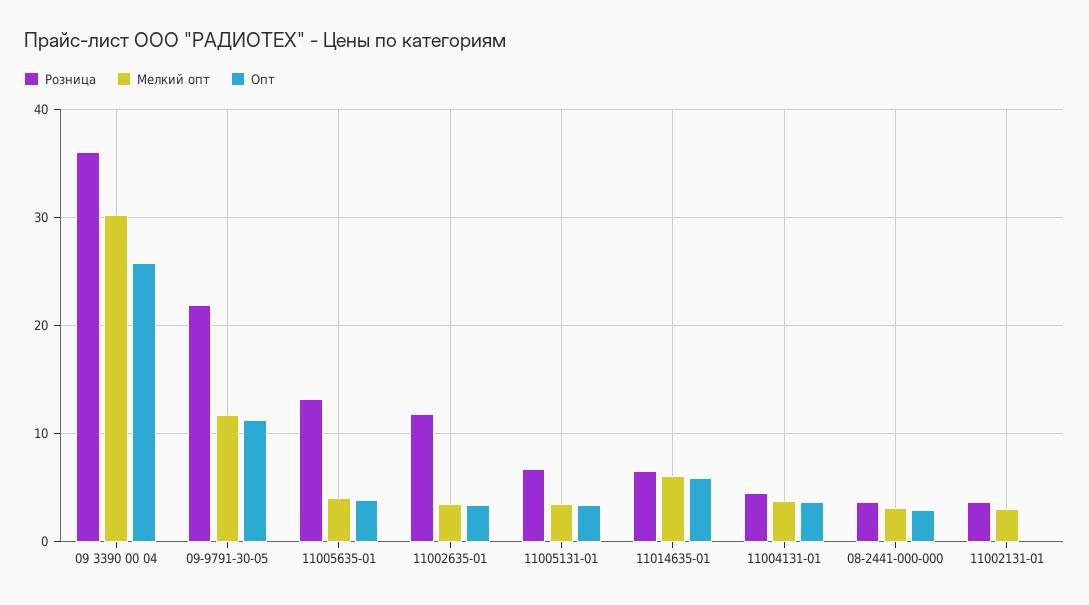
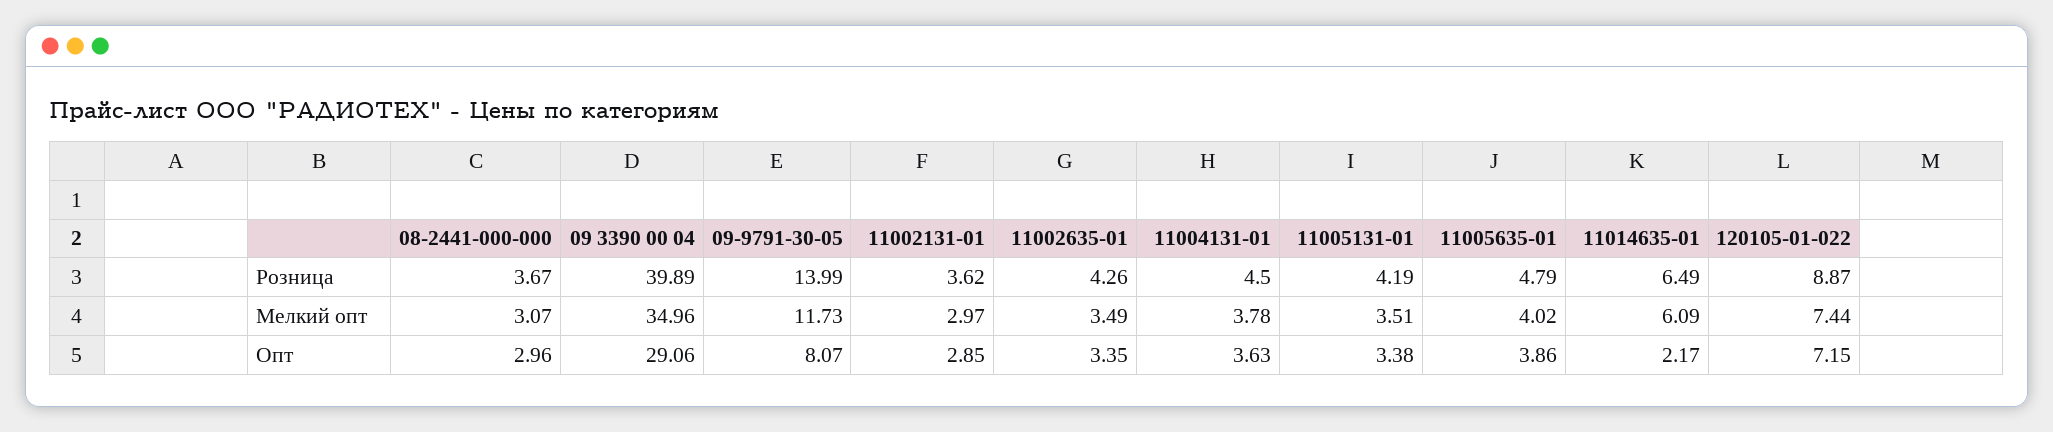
  {
    "Розница": {
-     "09 3390 00 04": 36,
+     "09 3390 00 04": 39.89,
-     "09-9791-30-05": 22,
+     "09-9791-30-05": 13.99,
-     "11005635-01": 13,
+     "11005635-01": 4.79,
-     "11002635-01": 12,
+     "11002635-01": 4.26,
-     "11005131-01": 7,
+     "11005131-01": 4.19,
      "11014635-01": 6.49,
      "11004131-01": 4.5,
      "08-2441-000-000": 3.67,
-     "11002131-01": 3.62
+     "11002131-01": 3.62,
+     "120105-01-022": 8.87
    },
    "Мелкий опт": {
-     "09 3390 00 04": 30,
+     "09 3390 00 04": 34.96,
      "09-9791-30-05": 11.73,
      "11005635-01": 4.02,
      "11002635-01": 3.49,
      "11005131-01": 3.51,
      "11014635-01": 6.09,
      "11004131-01": 3.78,
      "08-2441-000-000": 3.07,
-     "11002131-01": 2.97
+     "11002131-01": 2.97,
+     "120105-01-022": 7.44
    },
    "Опт": {
-     "09 3390 00 04": 26,
+     "09 3390 00 04": 29.06,
-     "09-9791-30-05": 11,
+     "09-9791-30-05": 8.07,
      "11005635-01": 3.86,
      "11002635-01": 3.35,
      "11005131-01": 3.38,
-     "11014635-01": 6,
+     "11014635-01": 2.17,
      "11004131-01": 3.63,
      "08-2441-000-000": 2.96,
-     "11002131-01": 0
+     "11002131-01": 2.85,
+     "120105-01-022": 7.15
    }
  }

